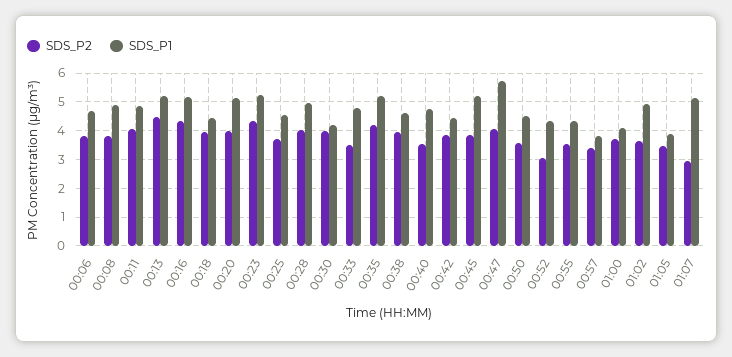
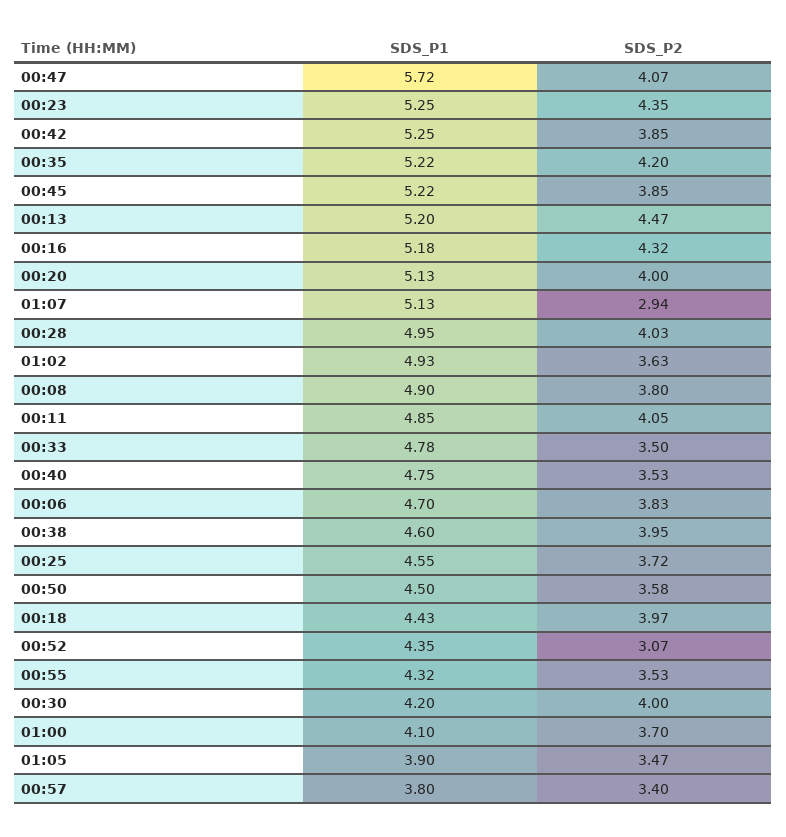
  {
    "SDS_P2": {
      "00:06": 3.83,
      "00:08": 3.8,
      "00:11": 4.05,
      "00:13": 4.47,
      "00:16": 4.32,
      "00:18": 3.97,
      "00:20": 4,
      "00:23": 4.35,
      "00:25": 3.72,
      "00:28": 4.03,
      "00:30": 4,
      "00:33": 3.5,
      "00:35": 4.2,
      "00:38": 3.95,
      "00:40": 3.53,
      "00:42": 3.85,
      "00:45": 3.85,
      "00:47": 4.07,
      "00:50": 3.58,
      "00:52": 3.07,
      "00:55": 3.53,
      "00:57": 3.4,
      "01:00": 3.7,
      "01:02": 3.63,
      "01:05": 3.47,
      "01:07": 2.94
    },
    "SDS_P1": {
      "00:06": 4.7,
      "00:08": 4.9,
      "00:11": 4.85,
      "00:13": 5.2,
      "00:16": 5.18,
      "00:18": 4.43,
      "00:20": 5.13,
      "00:23": 5.25,
      "00:25": 4.55,
      "00:28": 4.95,
      "00:30": 4.2,
      "00:33": 4.78,
      "00:35": 5.22,
      "00:38": 4.6,
      "00:40": 4.75,
-     "00:42": 4.5,
+     "00:42": 5.25,
      "00:45": 5.22,
      "00:47": 5.72,
      "00:50": 4.5,
      "00:52": 4.35,
      "00:55": 4.32,
      "00:57": 3.8,
      "01:00": 4.1,
      "01:02": 4.93,
      "01:05": 3.9,
      "01:07": 5.13
    }
  }

